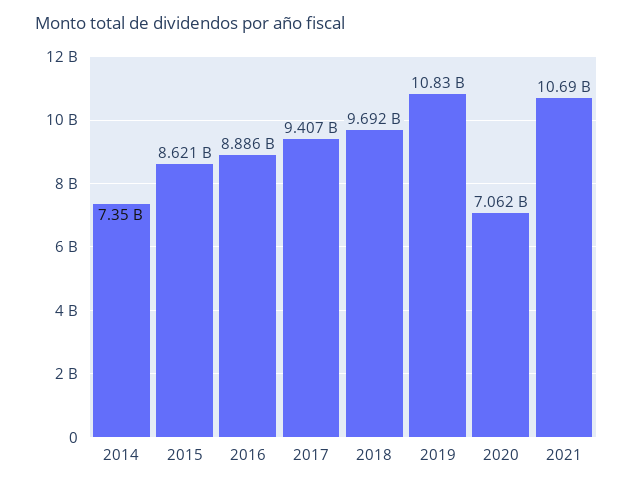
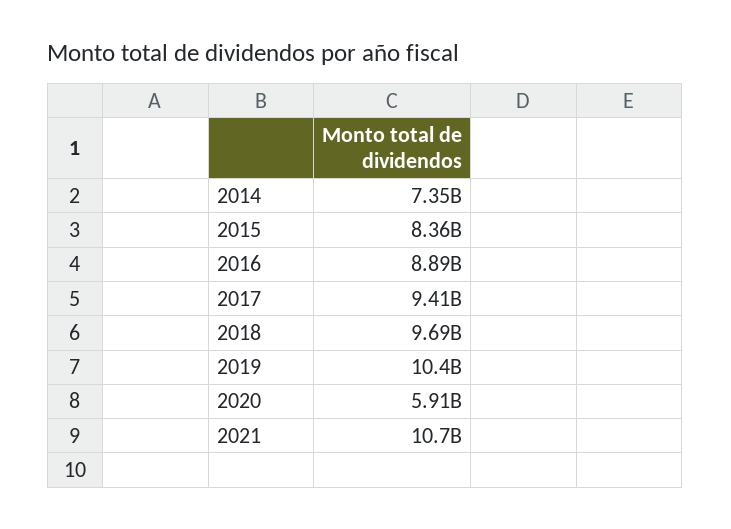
  {
    "2014": 7350000000,
-   "2015": 8621000000,
+   "2015": 8360000000,
    "2016": 8886000000,
    "2017": 9407000000,
    "2018": 9692000000,
-   "2019": 10830000000,
+   "2019": 10400000000,
-   "2020": 7062000000,
+   "2020": 5910000000,
    "2021": 10690000000
  }

